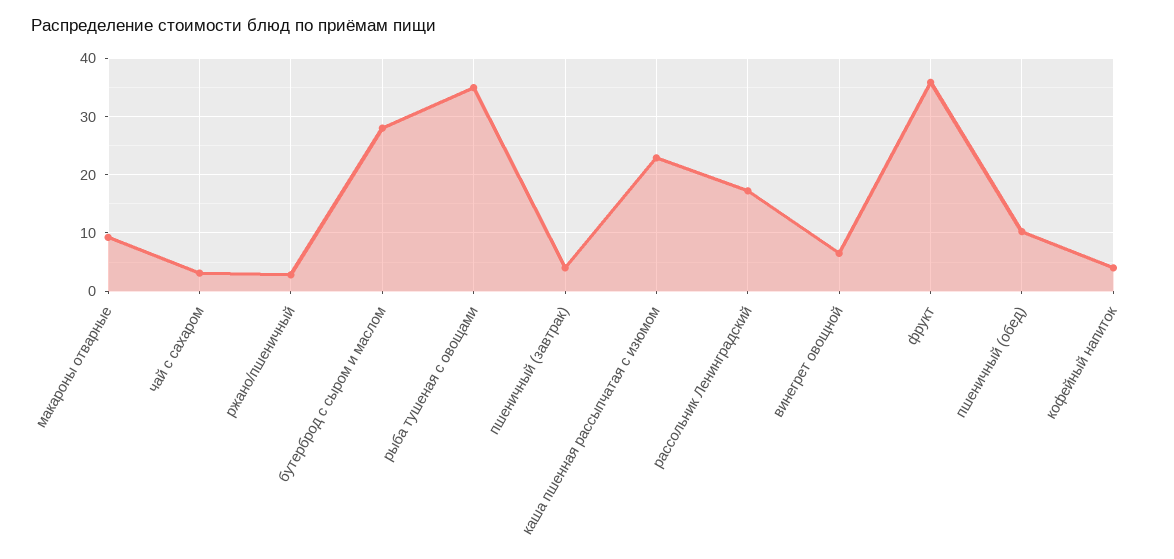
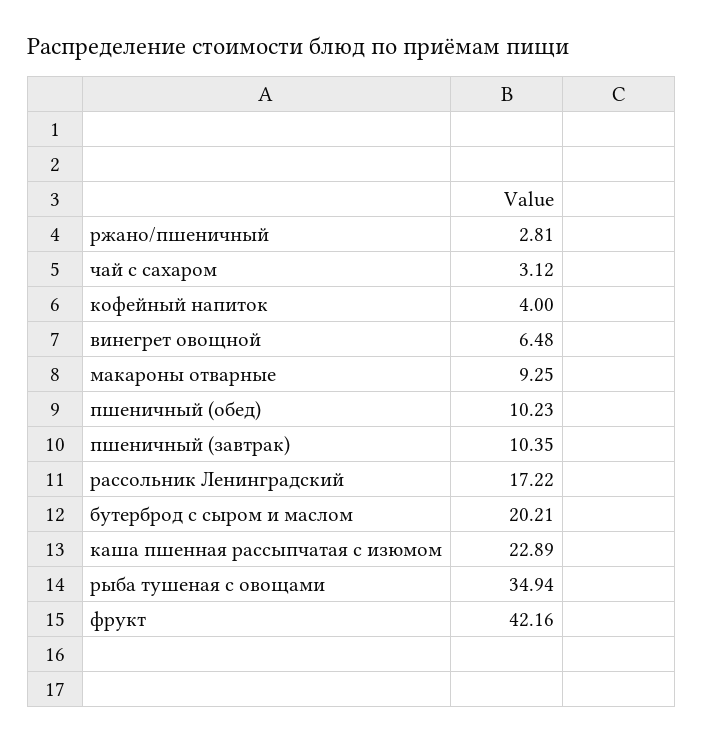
  {
    "макароны отварные": 9.25,
    "чай с сахаром": 3.12,
    "ржано/пшеничный": 2.81,
-   "бутерброд с сыром и маслом": 28,
+   "бутерброд с сыром и маслом": 20.21,
    "рыба тушеная с овощами": 34.94,
-   "пшеничный (завтрак)": 4,
+   "пшеничный (завтрак)": 10.35,
    "каша пшенная рассыпчатая с изюмом": 22.89,
    "рассольник Ленинградский": 17.22,
    "винегрет овощной": 6.48,
-   "фрукт": 36,
+   "фрукт": 42.16,
    "пшеничный (обед)": 10.23,
    "кофейный напиток": 4
  }

